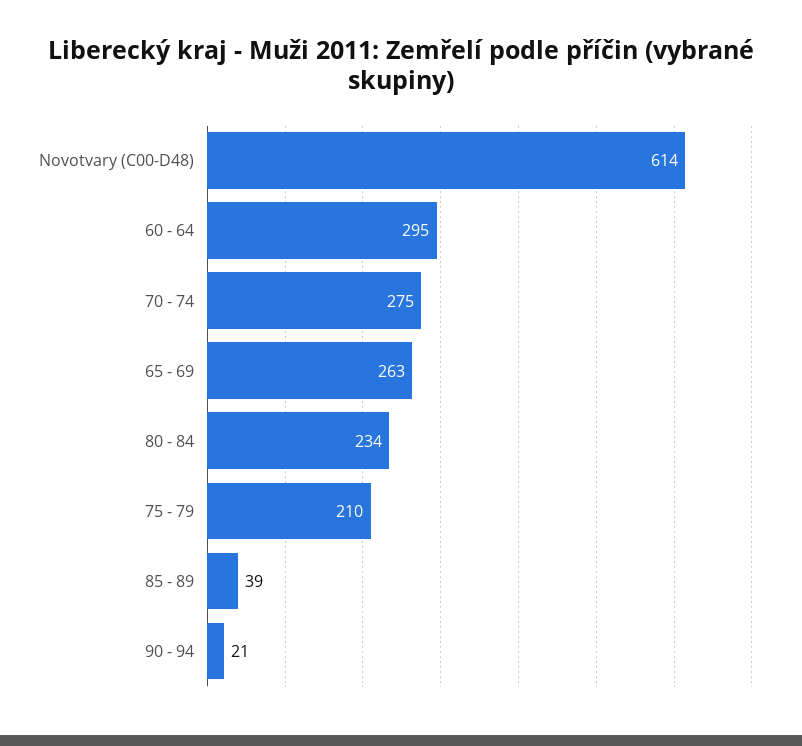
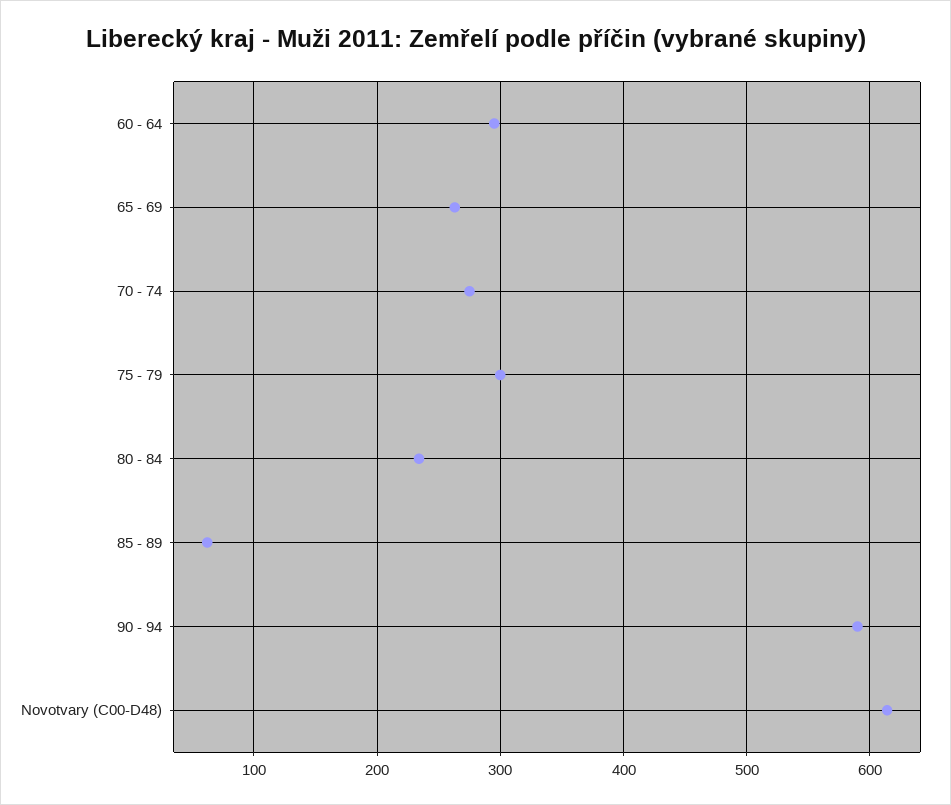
  {
    "Novotvary (C00-D48)": 614,
    "60 - 64": 295,
    "70 - 74": 275,
    "65 - 69": 263,
    "80 - 84": 234,
-   "75 - 79": 210,
+   "75 - 79": 300,
-   "85 - 89": 39,
+   "85 - 89": 60,
-   "90 - 94": 21
+   "90 - 94": 590
  }

